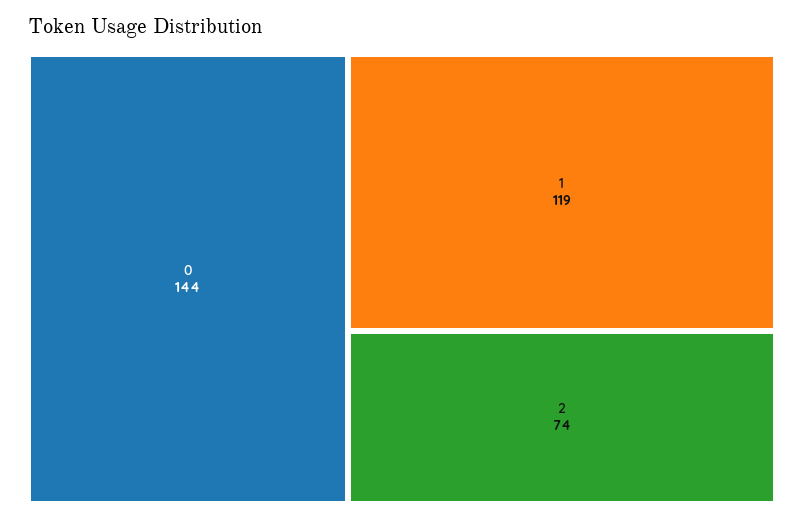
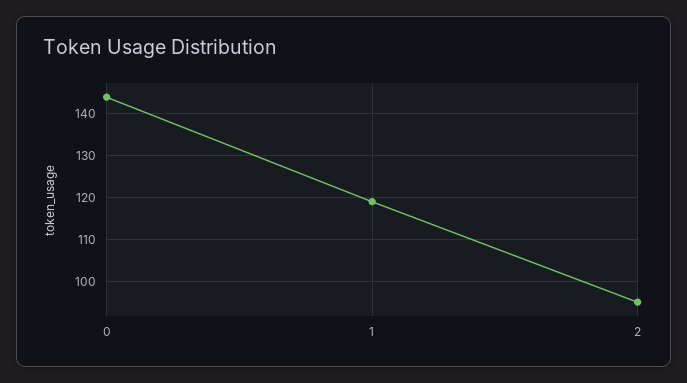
  {
    "0": 144,
    "1": 119,
-   "2": 74
+   "2": 95
  }

